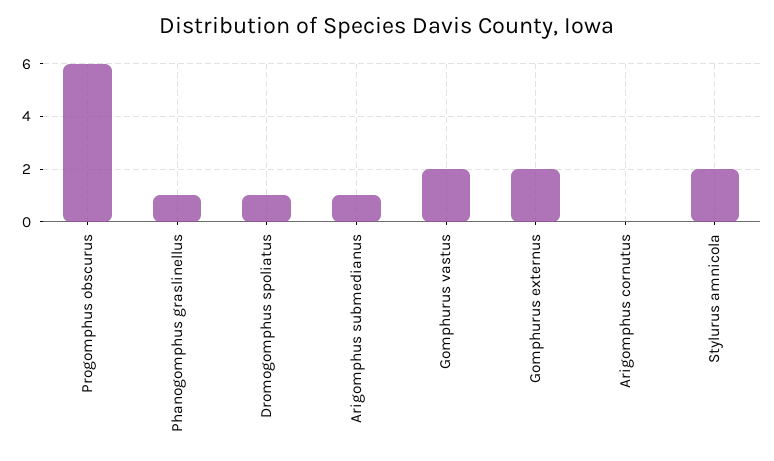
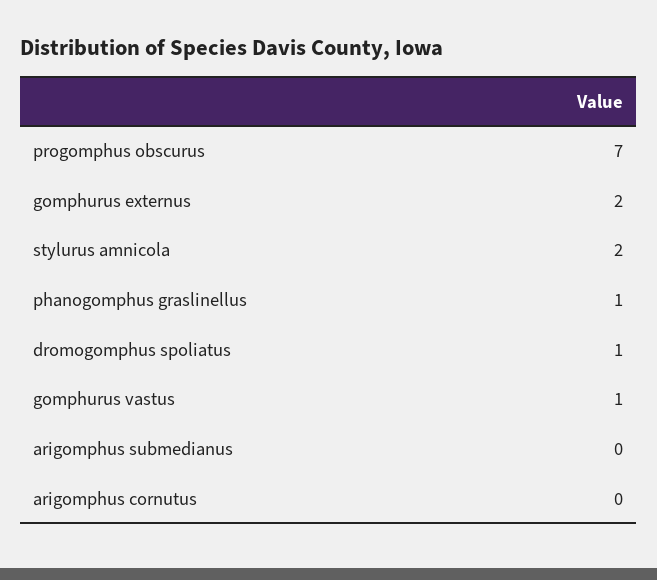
  {
-   "Progomphus obscurus": 6,
+   "Progomphus obscurus": 7,
    "Phanogomphus graslinellus": 1,
    "Dromogomphus spoliatus": 1,
-   "Arigomphus submedianus": 1,
+   "Arigomphus submedianus": 0,
-   "Gomphurus vastus": 2,
+   "Gomphurus vastus": 1,
    "Gomphurus externus": 2,
    "Arigomphus cornutus": 0,
    "Stylurus amnicola": 2
  }

